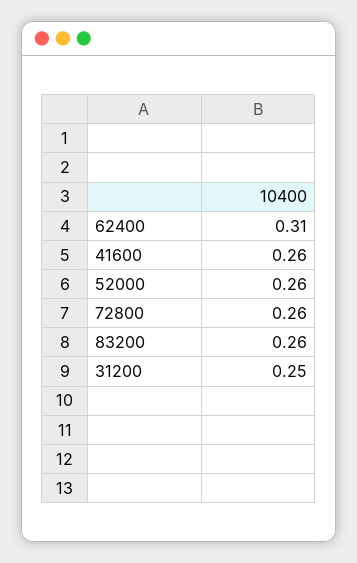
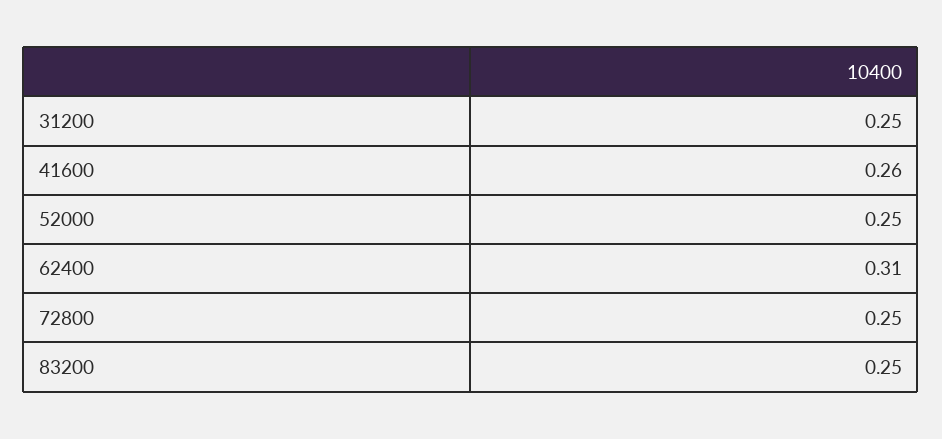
  {
    "62400": 0.31,
    "41600": 0.26,
-   "52000": 0.26,
+   "52000": 0.25,
-   "72800": 0.26,
+   "72800": 0.25,
-   "83200": 0.26,
+   "83200": 0.25,
    "31200": 0.25
  }

